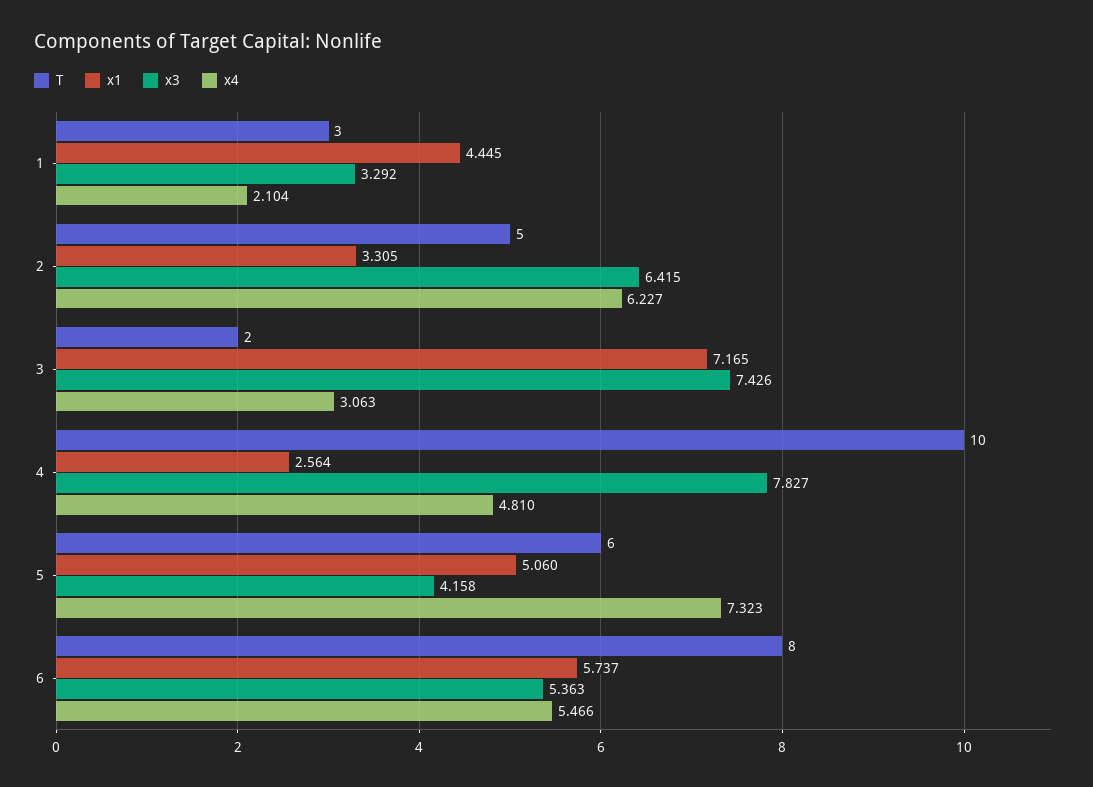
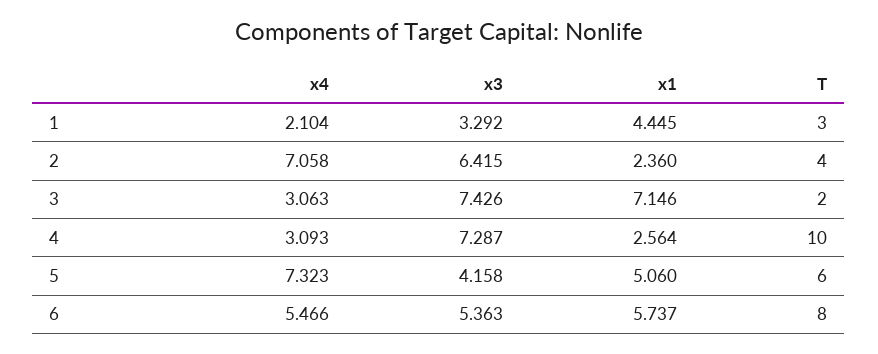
  {
    "T": {
      "1": 3,
-     "2": 5,
+     "2": 4,
      "3": 2,
      "4": 10,
      "5": 6,
      "6": 8
    },
    "x1": {
      "1": 4.445,
-     "2": 3.305,
+     "2": 2.36,
-     "3": 7.165,
+     "3": 7.146,
      "4": 2.564,
      "5": 5.06,
      "6": 5.737
    },
    "x3": {
      "1": 3.292,
      "2": 6.415,
      "3": 7.426,
-     "4": 7.827,
+     "4": 7.287,
      "5": 4.158,
      "6": 5.363
    },
    "x4": {
      "1": 2.104,
-     "2": 6.227,
+     "2": 7.058,
      "3": 3.063,
-     "4": 4.81,
+     "4": 3.093,
      "5": 7.323,
      "6": 5.466
    }
  }

